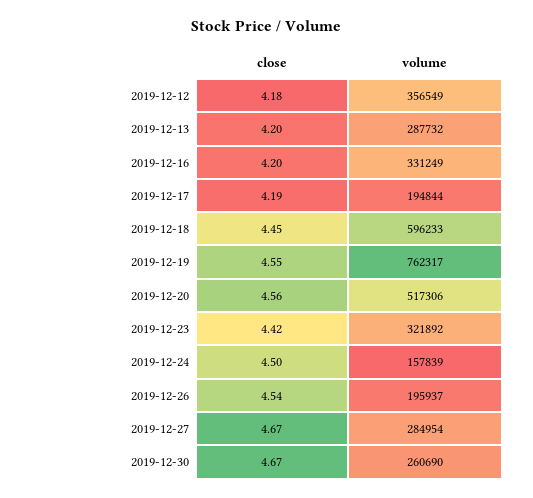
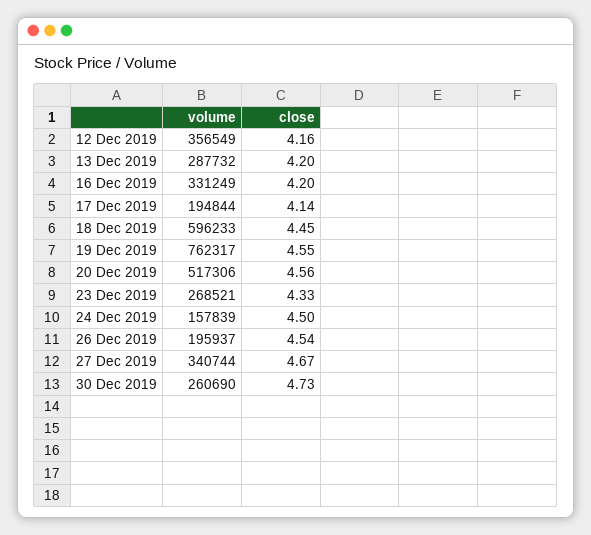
  {
    "close": {
-     "2019-12-12": 4.18,
+     "2019-12-12": 4.16,
      "2019-12-13": 4.2,
      "2019-12-16": 4.2,
-     "2019-12-17": 4.19,
+     "2019-12-17": 4.14,
      "2019-12-18": 4.45,
      "2019-12-19": 4.55,
      "2019-12-20": 4.56,
-     "2019-12-23": 4.42,
+     "2019-12-23": 4.33,
      "2019-12-24": 4.5,
      "2019-12-26": 4.54,
      "2019-12-27": 4.67,
-     "2019-12-30": 4.67
+     "2019-12-30": 4.73
    },
    "volume": {
      "2019-12-12": 356549,
      "2019-12-13": 287732,
      "2019-12-16": 331249,
      "2019-12-17": 194844,
      "2019-12-18": 596233,
      "2019-12-19": 762317,
      "2019-12-20": 517306,
-     "2019-12-23": 321892,
+     "2019-12-23": 268521,
      "2019-12-24": 157839,
      "2019-12-26": 195937,
-     "2019-12-27": 284954,
+     "2019-12-27": 340744,
      "2019-12-30": 260690
    }
  }

